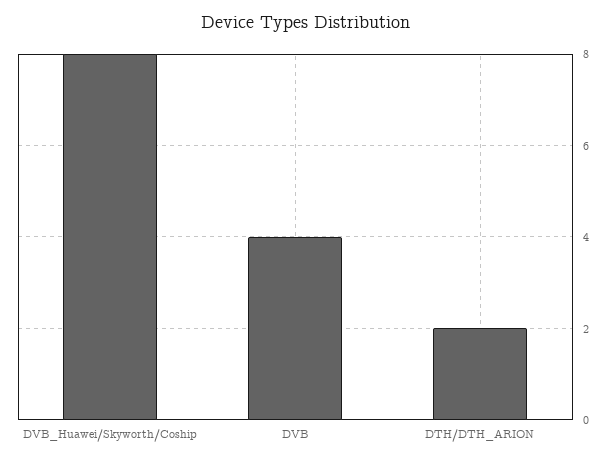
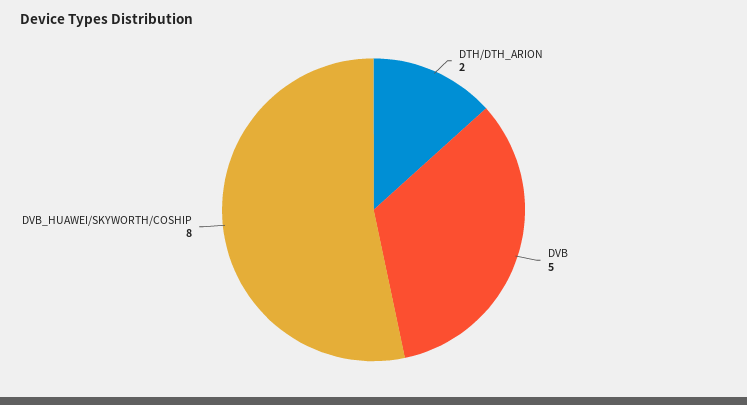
  {
    "DVB_Huawei/Skyworth/Coship": 8,
-   "DVB": 4,
+   "DVB": 5,
    "DTH/DTH_ARION": 2
  }

